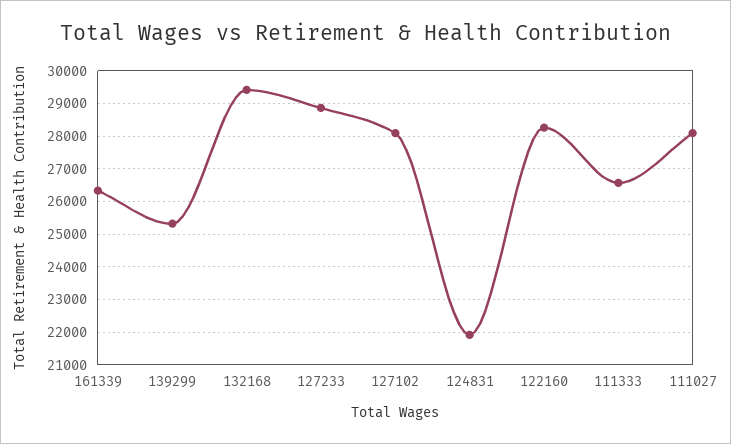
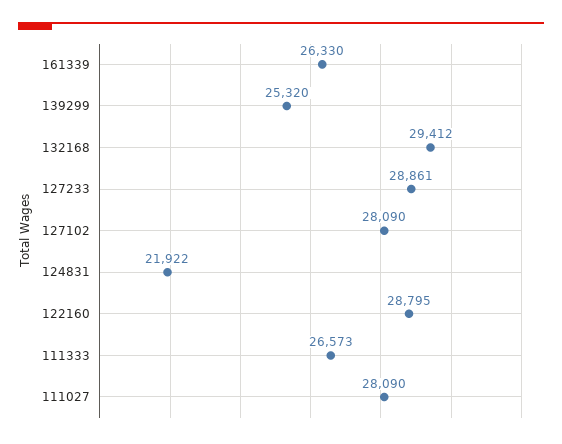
  {
    "161339": 26330,
    "139299": 25320,
    "132168": 29412,
    "127233": 28861,
    "127102": 28090,
    "124831": 21922,
-   "122160": 28200,
+   "122160": 28795,
    "111333": 26573,
    "111027": 28090
  }

